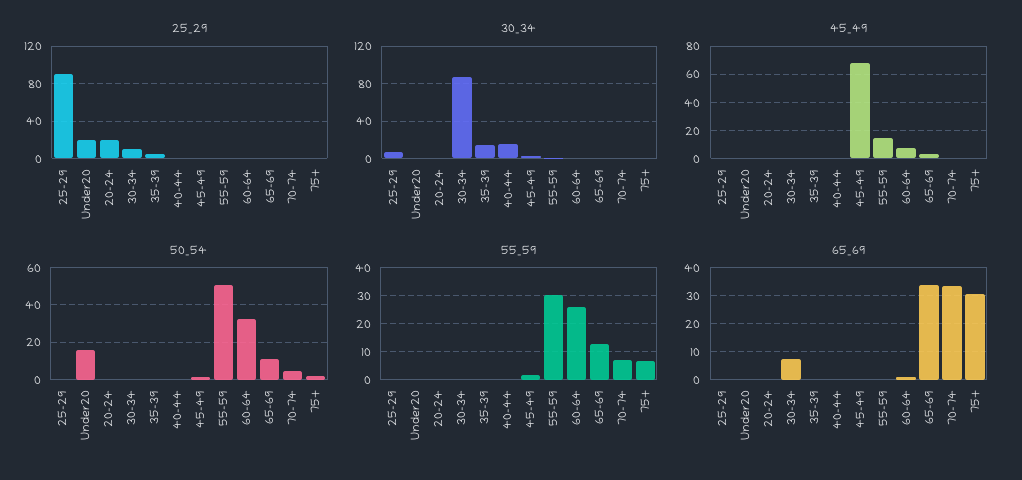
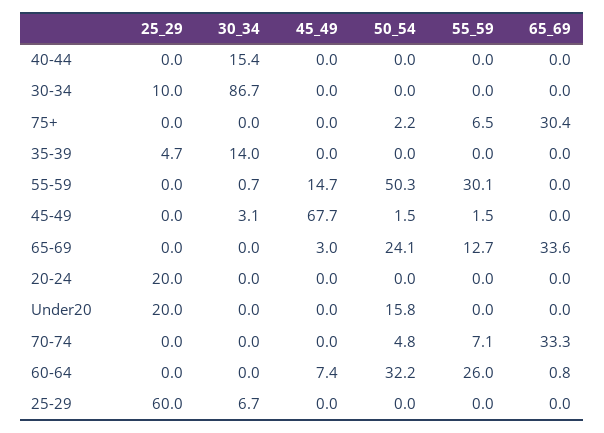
  {
    "25_29": {
-     "25-29": 90,
+     "25-29": 60,
      "Under20": 20,
      "20-24": 20,
      "30-34": 10,
      "35-39": 4.7,
      "40-44": 0,
      "45-49": 0,
      "55-59": 0,
      "60-64": 0,
      "65-69": 0,
      "70-74": 0,
      "75+": 0
    },
    "30_34": {
      "25-29": 6.7,
      "Under20": 0,
      "20-24": 0,
      "30-34": 86.7,
      "35-39": 14,
      "40-44": 15.4,
      "45-49": 3.1,
      "55-59": 0.7,
      "60-64": 0,
      "65-69": 0,
      "70-74": 0,
      "75+": 0
    },
    "45_49": {
      "25-29": 0,
      "Under20": 0,
      "20-24": 0,
      "30-34": 0,
      "35-39": 0,
      "40-44": 0,
      "45-49": 67.7,
      "55-59": 14.7,
      "60-64": 7.4,
      "65-69": 3,
      "70-74": 0,
      "75+": 0
    },
    "50_54": {
      "25-29": 0,
      "Under20": 15.8,
      "20-24": 0,
      "30-34": 0,
      "35-39": 0,
      "40-44": 0,
      "45-49": 1.5,
      "55-59": 50.3,
      "60-64": 32.2,
-     "65-69": 10,
+     "65-69": 24.1,
      "70-74": 4.8,
      "75+": 2.2
    },
    "55_59": {
      "25-29": 0,
      "Under20": 0,
      "20-24": 0,
      "30-34": 0,
      "35-39": 0,
      "40-44": 0,
      "45-49": 1.5,
      "55-59": 30.1,
      "60-64": 26,
      "65-69": 12.7,
      "70-74": 7.1,
      "75+": 6.5
    },
    "65_69": {
      "25-29": 0,
      "Under20": 0,
      "20-24": 0,
-     "30-34": 7.5,
+     "30-34": 0,
      "35-39": 0,
      "40-44": 0,
      "45-49": 0,
      "55-59": 0,
      "60-64": 0.8,
      "65-69": 33.6,
      "70-74": 33.3,
      "75+": 30.4
    }
  }

